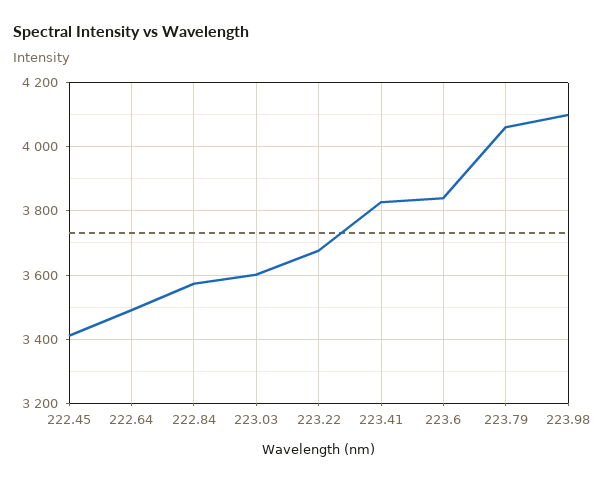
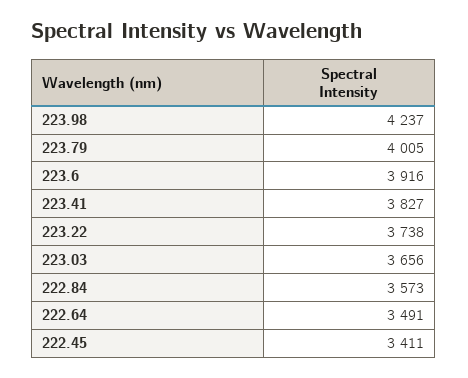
  {
    "222.45": 3411,
    "222.64": 3491,
    "222.84": 3573,
-   "223.03": 3600,
+   "223.03": 3656,
-   "223.22": 3680,
+   "223.22": 3738,
    "223.41": 3827,
-   "223.6": 3840,
+   "223.6": 3916,
-   "223.79": 4060,
+   "223.79": 4005,
-   "223.98": 4100
+   "223.98": 4237
  }

